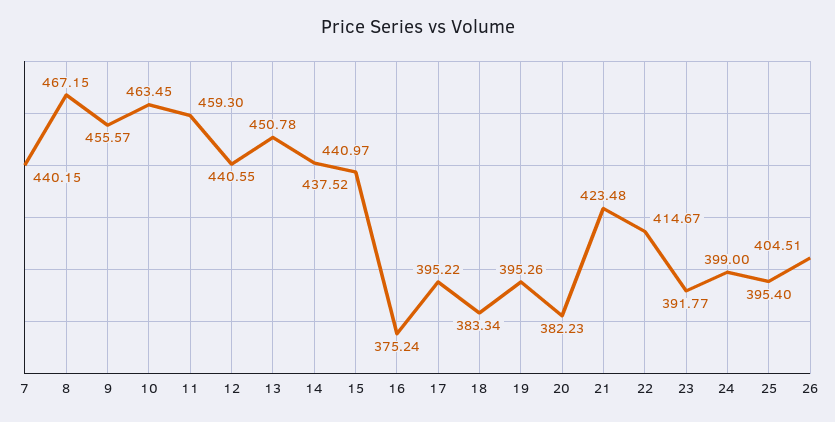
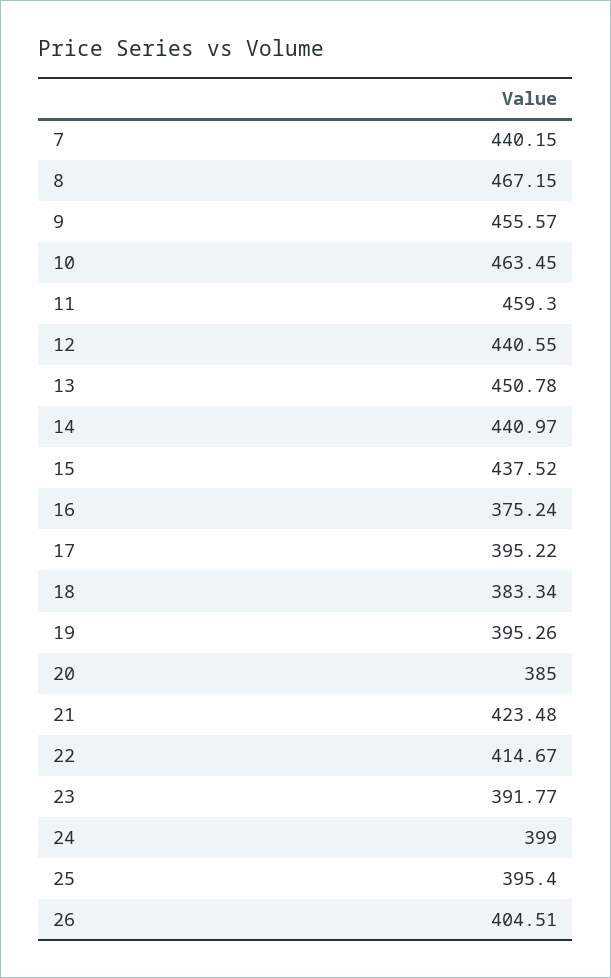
  {
    "7": 440.15,
    "8": 467.15,
    "9": 455.57,
    "10": 463.45,
    "11": 459.3,
    "12": 440.55,
    "13": 450.78,
    "14": 440.97,
    "15": 437.52,
    "16": 375.24,
    "17": 395.22,
    "18": 383.34,
    "19": 395.26,
-   "20": 382.23,
+   "20": 385,
    "21": 423.48,
    "22": 414.67,
    "23": 391.77,
    "24": 399,
    "25": 395.4,
    "26": 404.51
  }

